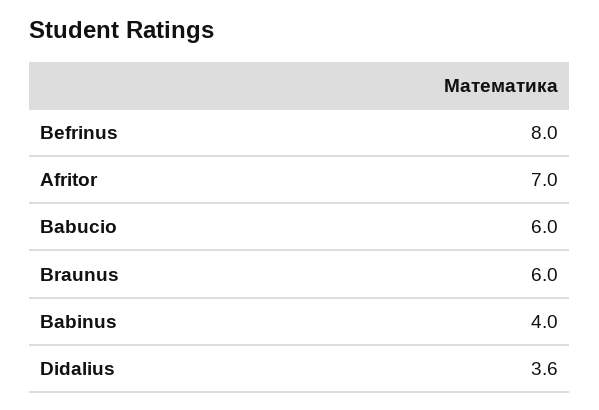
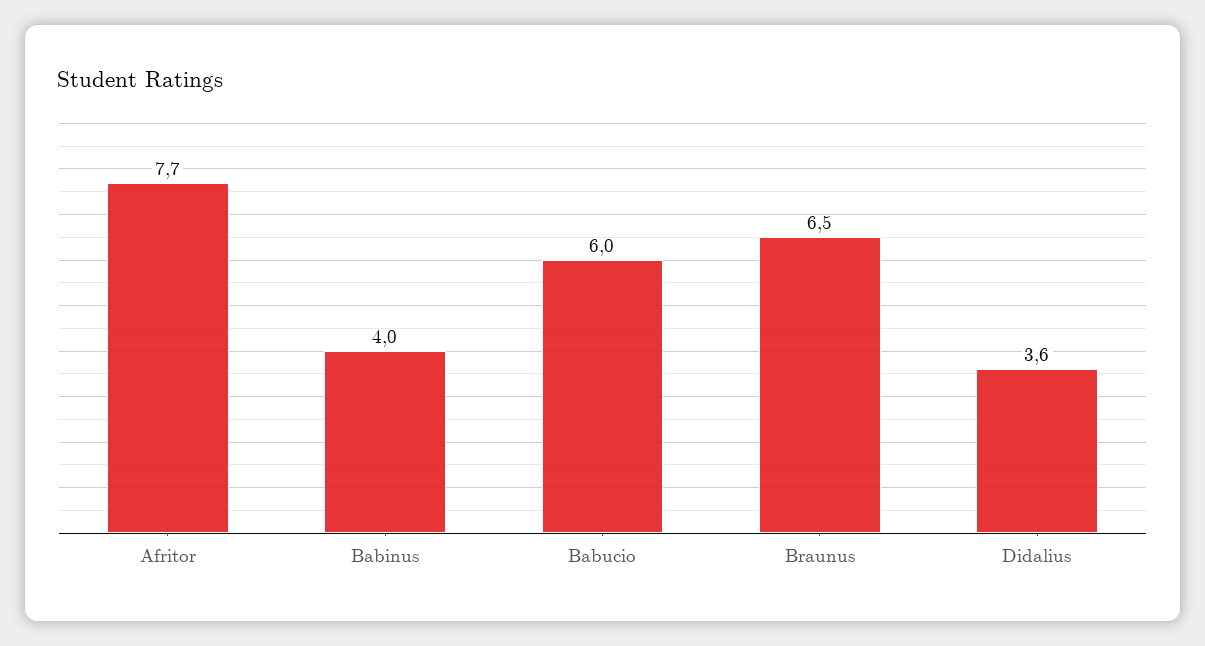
  {
-   "Befrinus": 8,
-   "Afritor": 7,
+   "Afritor": 7.7,
    "Babucio": 6,
-   "Braunus": 6,
+   "Braunus": 6.5,
    "Babinus": 4,
    "Didalius": 3.6
  }

